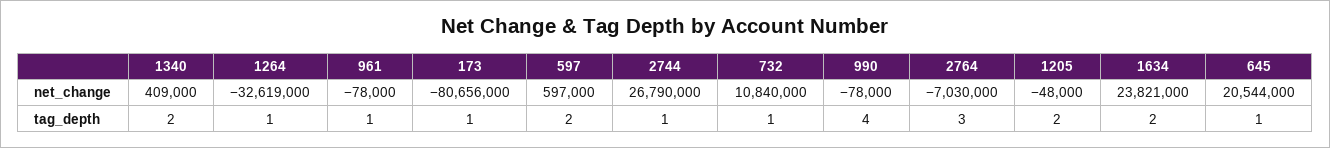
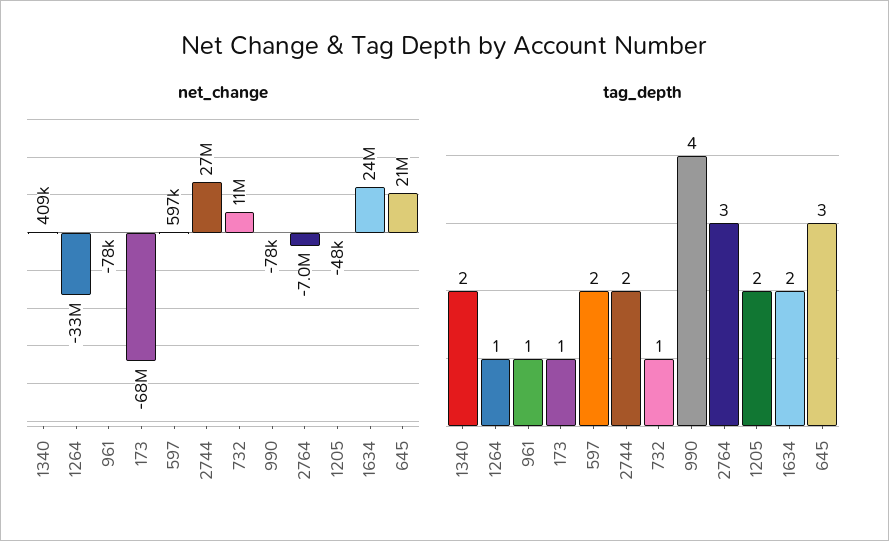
  {
    "net_change": {
      "1340": 409000,
      "1264": -32619000,
      "961": -78000,
-     "173": -80656000,
+     "173": -68000000,
      "597": 597000,
      "2744": 26790000,
      "732": 10840000,
      "990": -78000,
      "2764": -7030000,
      "1205": -48000,
      "1634": 23821000,
      "645": 20544000
    },
    "tag_depth": {
      "1340": 2,
      "1264": 1,
      "961": 1,
      "173": 1,
      "597": 2,
-     "2744": 1,
+     "2744": 2,
      "732": 1,
      "990": 4,
      "2764": 3,
      "1205": 2,
      "1634": 2,
-     "645": 1
+     "645": 3
    }
  }

